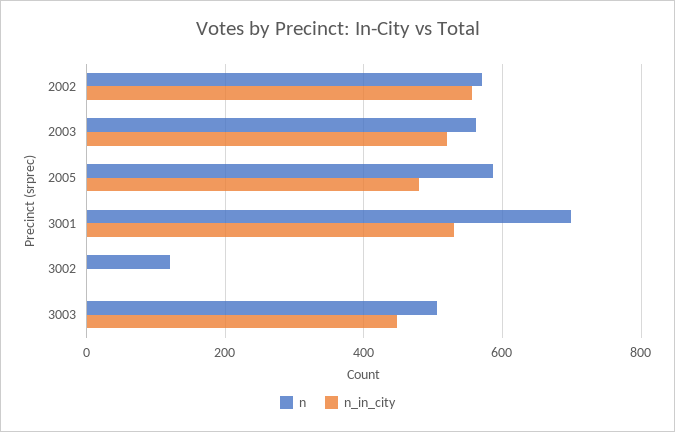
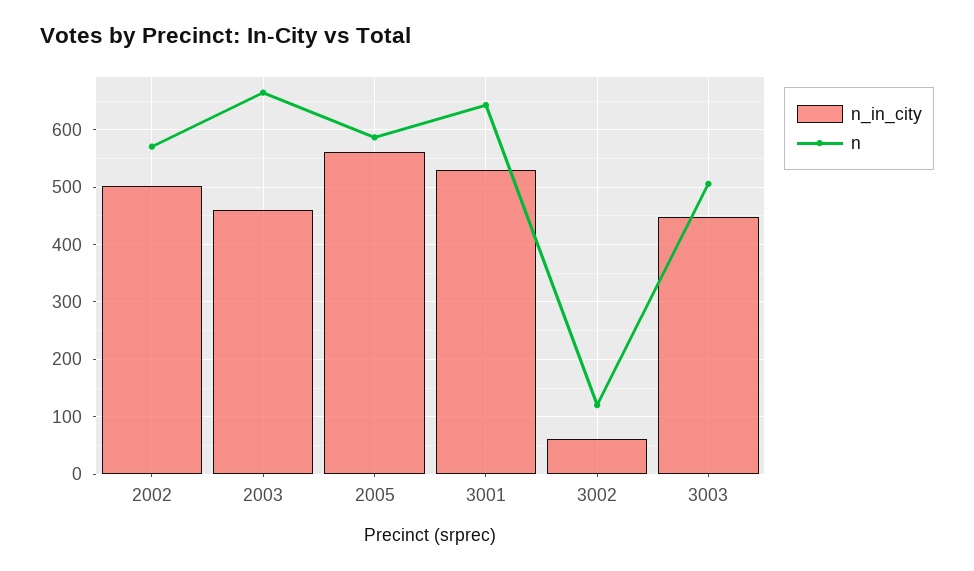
  {
    "n": {
      "2002": 580,
-     "2003": 560,
+     "2003": 660,
      "2005": 580,
-     "3001": 700,
+     "3001": 640,
      "3002": 120,
      "3003": 500
    },
    "n_in_city": {
-     "2002": 560,
+     "2002": 500,
-     "2003": 520,
+     "2003": 460,
-     "2005": 480,
+     "2005": 560,
      "3001": 540,
-     "3002": 0,
+     "3002": 60,
      "3003": 440
    }
  }

